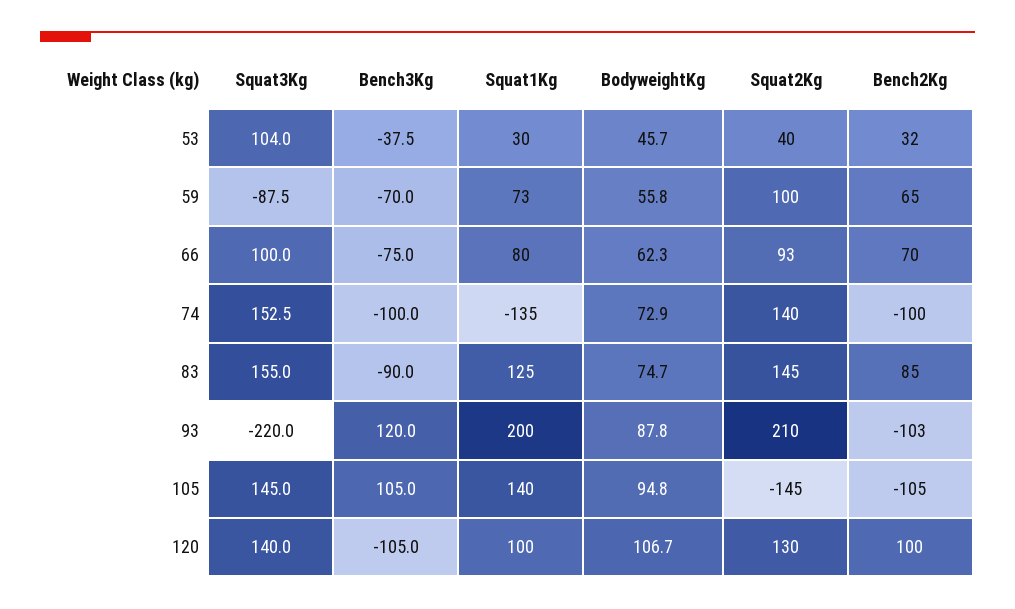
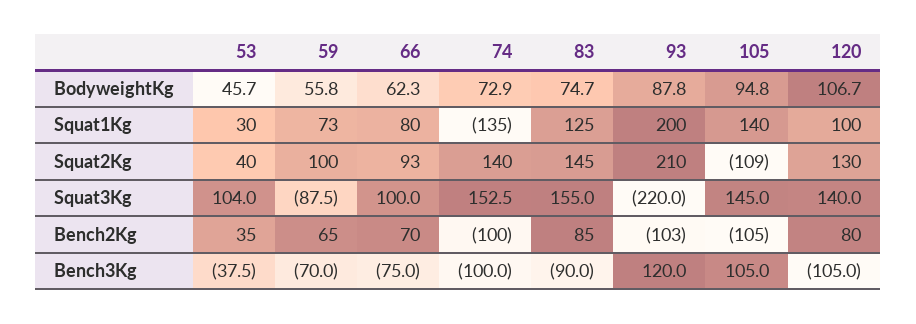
  {
    "Squat3Kg": {
      "53": 104,
      "59": -87.5,
      "66": 100,
      "74": 152.5,
      "83": 155,
      "93": -220,
      "105": 145,
      "120": 140
    },
    "Bench3Kg": {
      "53": -37.5,
      "59": -70,
      "66": -75,
      "74": -100,
      "83": -90,
      "93": 120,
      "105": 105,
      "120": -105
    },
    "Squat1Kg": {
      "53": 30,
      "59": 73,
      "66": 80,
      "74": -135,
      "83": 125,
      "93": 200,
      "105": 140,
      "120": 100
    },
    "BodyweightKg": {
      "53": 45.7,
      "59": 55.8,
      "66": 62.3,
      "74": 72.9,
      "83": 74.7,
      "93": 87.8,
      "105": 94.8,
      "120": 106.7
    },
    "Squat2Kg": {
      "53": 40,
      "59": 100,
      "66": 93,
      "74": 140,
      "83": 145,
      "93": 210,
-     "105": -145,
+     "105": -109,
      "120": 130
    },
    "Bench2Kg": {
-     "53": 32,
+     "53": 35,
      "59": 65,
      "66": 70,
      "74": -100,
      "83": 85,
      "93": -103,
      "105": -105,
-     "120": 100
+     "120": 80
    }
  }

